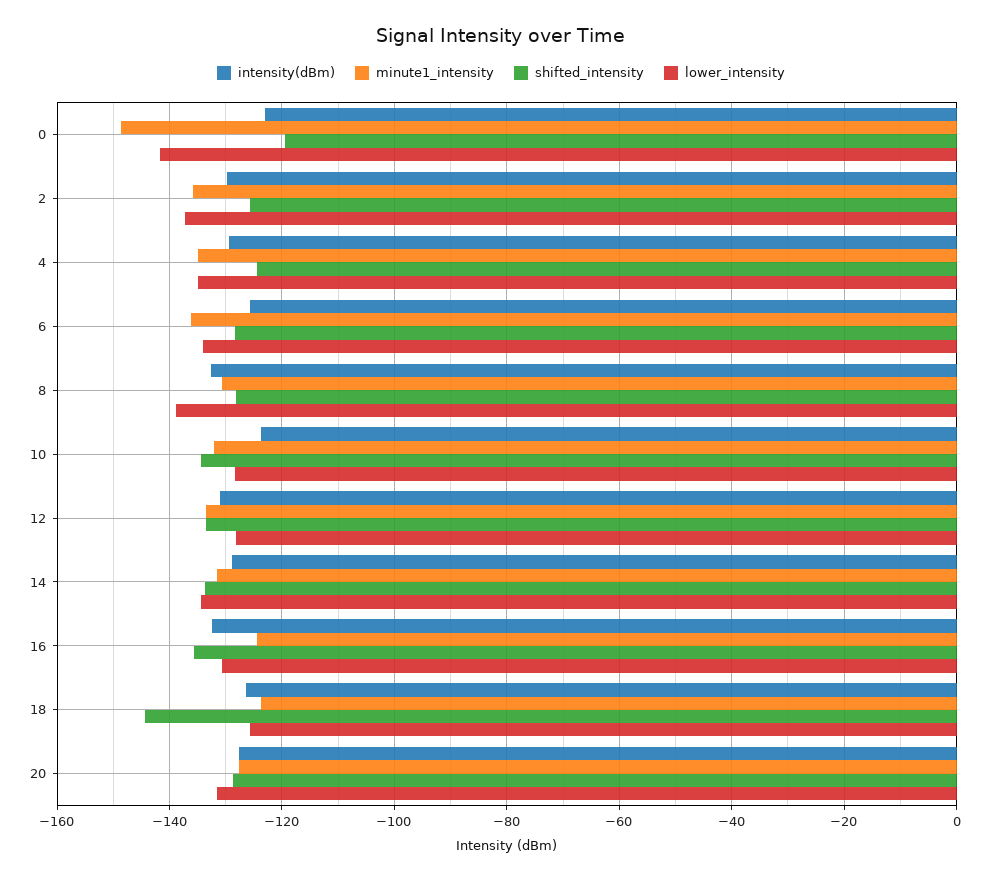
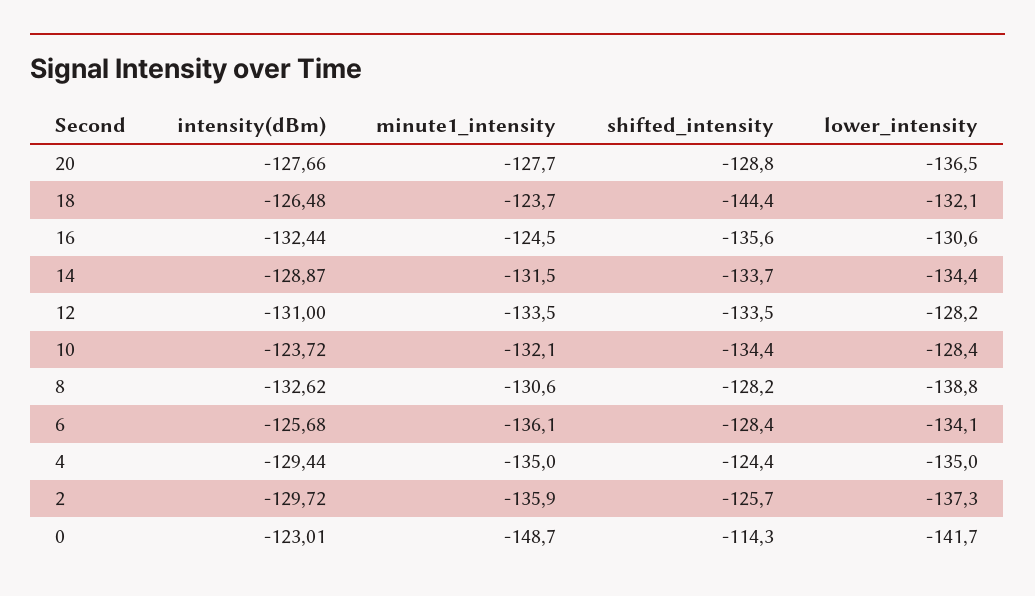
  {
    "intensity(dBm)": {
      "0": -123.01,
      "2": -129.72,
      "4": -129.44,
      "6": -125.68,
      "8": -132.62,
      "10": -123.72,
      "12": -131,
      "14": -128.87,
      "16": -132.44,
      "18": -126.48,
      "20": -127.66
    },
    "minute1_intensity": {
      "0": -148.7,
      "2": -135.9,
      "4": -135,
      "6": -136.1,
      "8": -130.6,
      "10": -132.1,
      "12": -133.5,
      "14": -131.5,
      "16": -124.5,
      "18": -123.7,
      "20": -127.7
    },
    "shifted_intensity": {
-     "0": -120,
+     "0": -114.3,
      "2": -125.7,
      "4": -124.4,
      "6": -128.4,
      "8": -128.2,
      "10": -134.4,
      "12": -133.5,
      "14": -133.7,
      "16": -135.6,
      "18": -144.4,
      "20": -128.8
    },
    "lower_intensity": {
      "0": -141.7,
      "2": -137.3,
      "4": -135,
      "6": -134.1,
      "8": -138.8,
      "10": -128.4,
      "12": -128.2,
      "14": -134.4,
      "16": -130.6,
-     "18": -126,
+     "18": -132.1,
-     "20": -132
+     "20": -136.5
    }
  }

